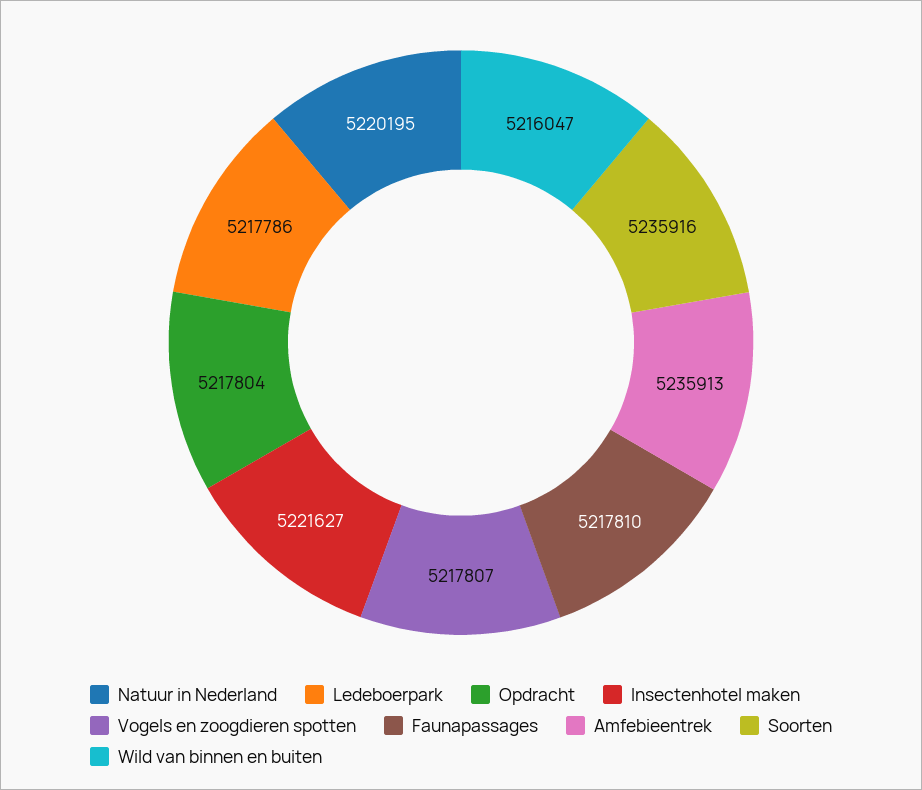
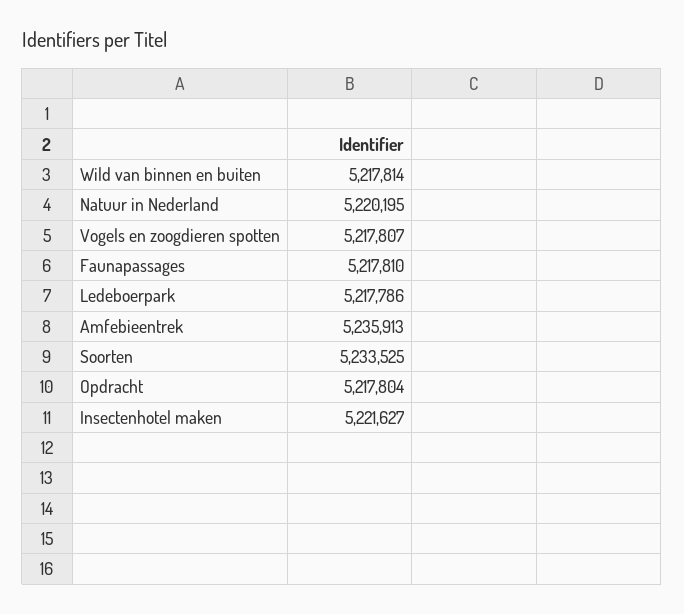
  {
    "Natuur in Nederland": 5220195,
    "Ledeboerpark": 5217786,
    "Opdracht": 5217804,
    "Insectenhotel maken": 5221627,
    "Vogels en zoogdieren spotten": 5217807,
    "Faunapassages": 5217810,
    "Amfebieentrek": 5235913,
-   "Soorten": 5235916,
+   "Soorten": 5233525,
-   "Wild van binnen en buiten": 5216047
+   "Wild van binnen en buiten": 5217814
  }

